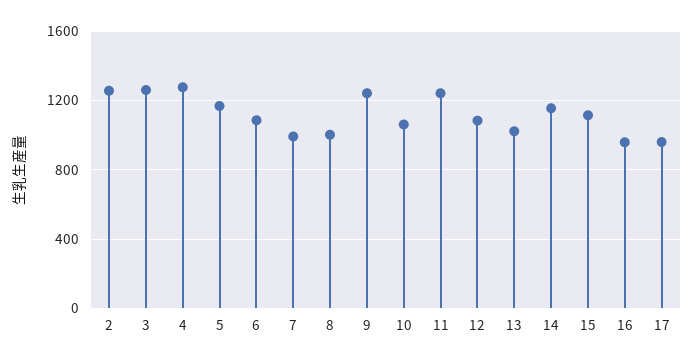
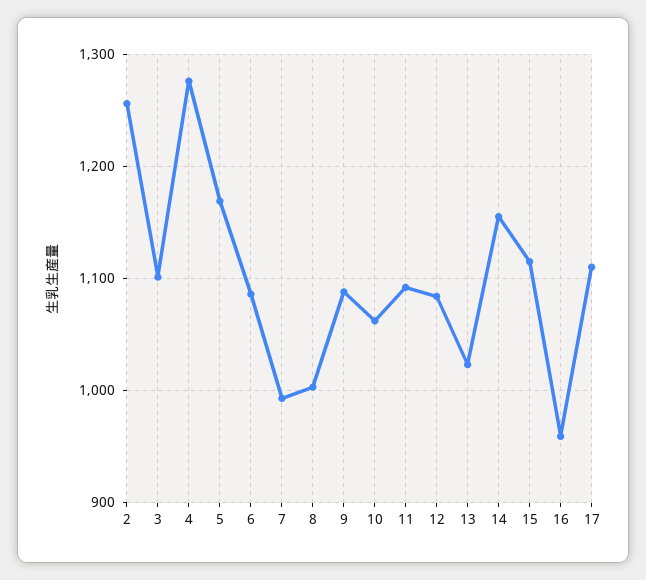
  {
    "2": 1260,
-   "3": 1250,
+   "3": 1100,
    "4": 1280,
    "5": 1170,
    "6": 1090,
    "7": 990,
    "8": 1000,
-   "9": 1250,
+   "9": 1090,
    "10": 1060,
-   "11": 1250,
+   "11": 1090,
    "12": 1080,
    "13": 1020,
    "14": 1160,
    "15": 1120,
    "16": 960,
-   "17": 950
+   "17": 1110
  }

